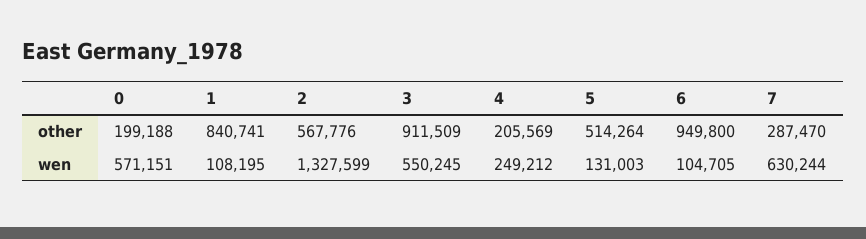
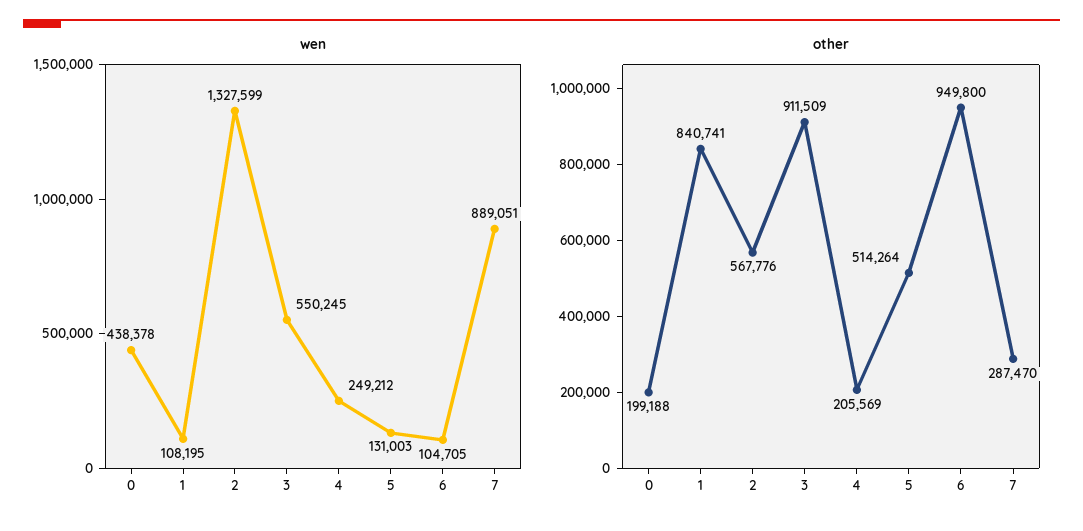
  {
    "other": {
      "0": 199188,
      "1": 840741,
      "2": 567776,
      "3": 911509,
      "4": 205569,
      "5": 514264,
      "6": 949800,
      "7": 287470
    },
    "wen": {
-     "0": 571151,
+     "0": 438378,
      "1": 108195,
      "2": 1327599,
      "3": 550245,
      "4": 249212,
      "5": 131003,
      "6": 104705,
-     "7": 630244
+     "7": 889051
    }
  }

